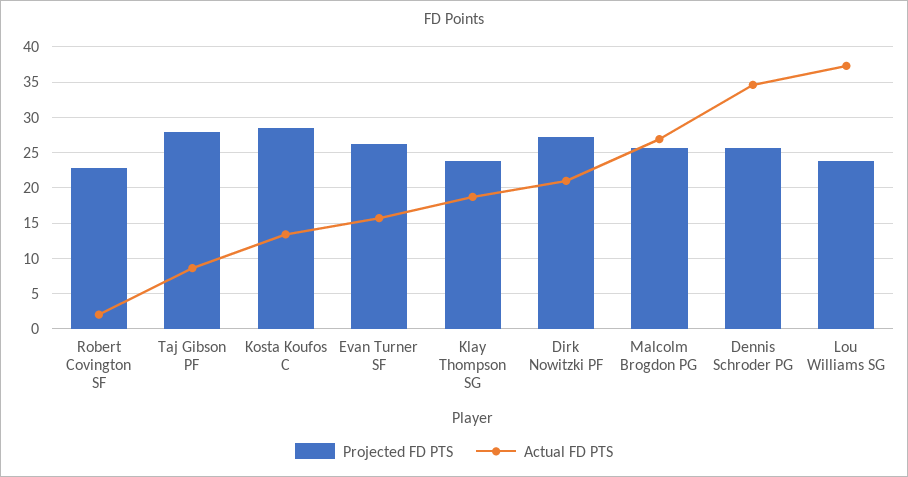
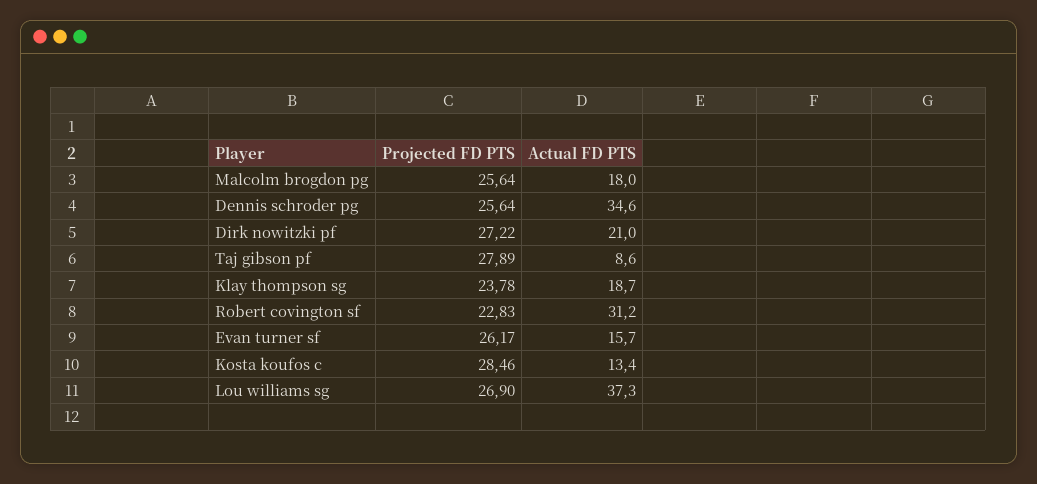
  {
    "Projected FD PTS": {
      "Robert Covington SF": 22.83,
      "Taj Gibson PF": 27.89,
      "Kosta Koufos C": 28.46,
      "Evan Turner SF": 26.17,
      "Klay Thompson SG": 23.78,
      "Dirk Nowitzki PF": 27.22,
      "Malcolm Brogdon PG": 25.64,
      "Dennis Schroder PG": 25.64,
-     "Lou Williams SG": 24
+     "Lou Williams SG": 26.9
    },
    "Actual FD PTS": {
-     "Robert Covington SF": 2,
+     "Robert Covington SF": 31.2,
      "Taj Gibson PF": 8.6,
      "Kosta Koufos C": 13.4,
      "Evan Turner SF": 15.7,
      "Klay Thompson SG": 18.7,
      "Dirk Nowitzki PF": 21,
-     "Malcolm Brogdon PG": 27,
+     "Malcolm Brogdon PG": 18,
      "Dennis Schroder PG": 34.6,
      "Lou Williams SG": 37.3
    }
  }

